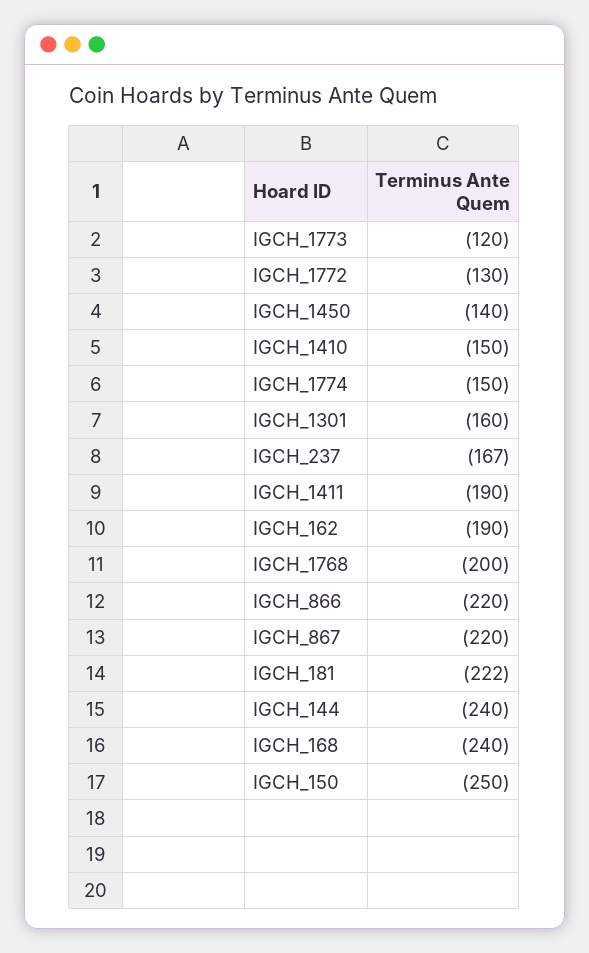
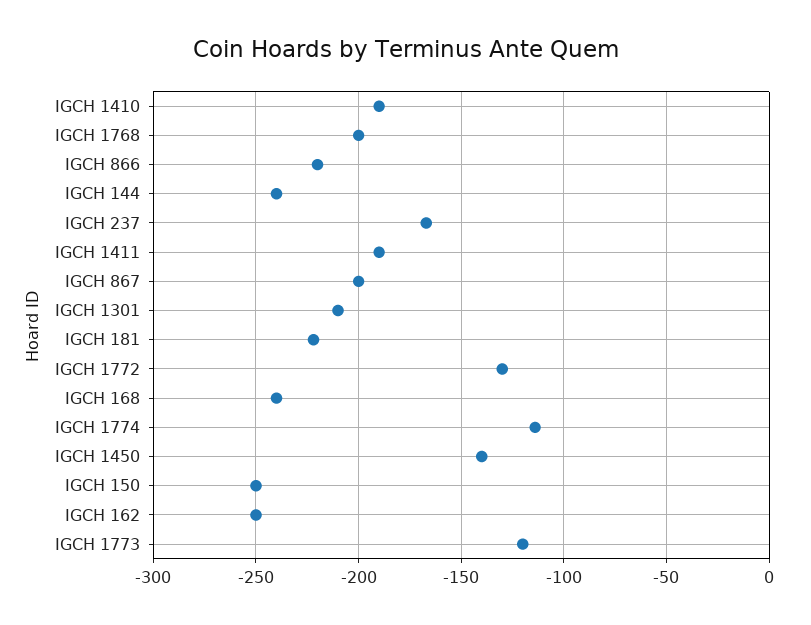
  {
    "IGCH_1773": -120,
    "IGCH_1772": -130,
    "IGCH_1450": -140,
-   "IGCH_1410": -150,
+   "IGCH_1410": -190,
-   "IGCH_1774": -150,
+   "IGCH_1774": -115,
-   "IGCH_1301": -160,
+   "IGCH_1301": -210,
    "IGCH_237": -167,
    "IGCH_1411": -190,
-   "IGCH_162": -190,
+   "IGCH_162": -250,
    "IGCH_1768": -200,
    "IGCH_866": -220,
-   "IGCH_867": -220,
+   "IGCH_867": -200,
    "IGCH_181": -222,
    "IGCH_144": -240,
    "IGCH_168": -240,
    "IGCH_150": -250
  }

